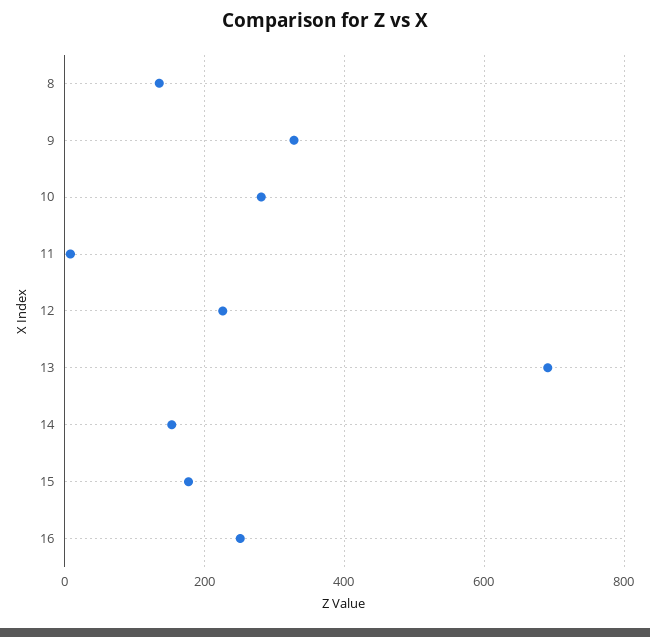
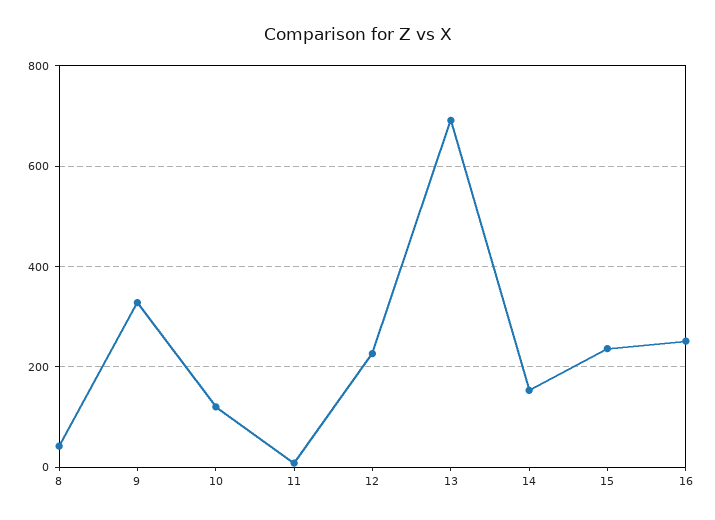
  {
-   "8": 140,
+   "8": 40,
    "9": 320,
-   "10": 280,
+   "10": 120,
    "11": 0,
    "12": 220,
    "13": 700,
    "14": 160,
-   "15": 180,
+   "15": 240,
    "16": 260
  }

